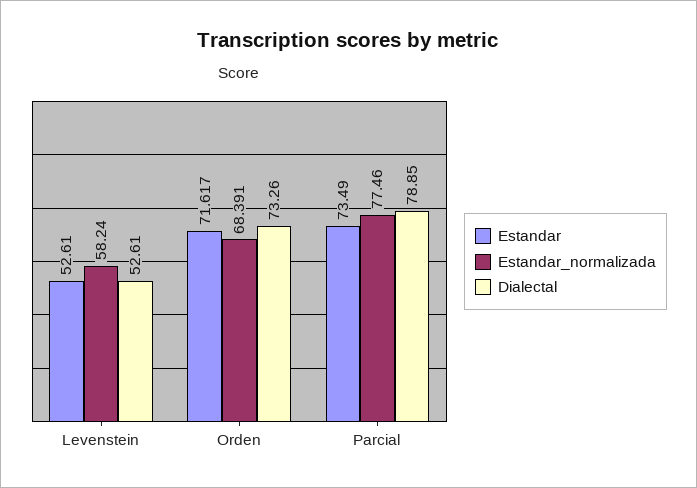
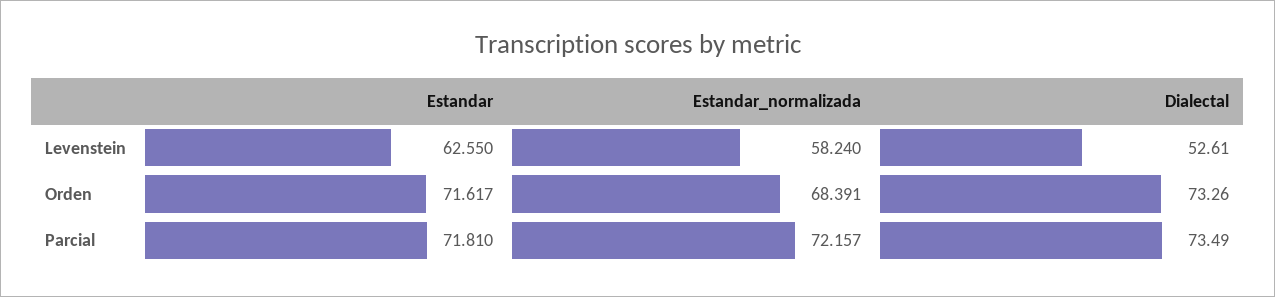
  {
    "Estandar": {
-     "Levenstein": 52.61,
+     "Levenstein": 62.55,
      "Orden": 71.617,
-     "Parcial": 73.49
+     "Parcial": 71.81
    },
    "Estandar_normalizada": {
      "Levenstein": 58.24,
      "Orden": 68.391,
-     "Parcial": 77.46
+     "Parcial": 72.157
    },
    "Dialectal": {
      "Levenstein": 52.61,
      "Orden": 73.26,
-     "Parcial": 78.85
+     "Parcial": 73.49
    }
  }

